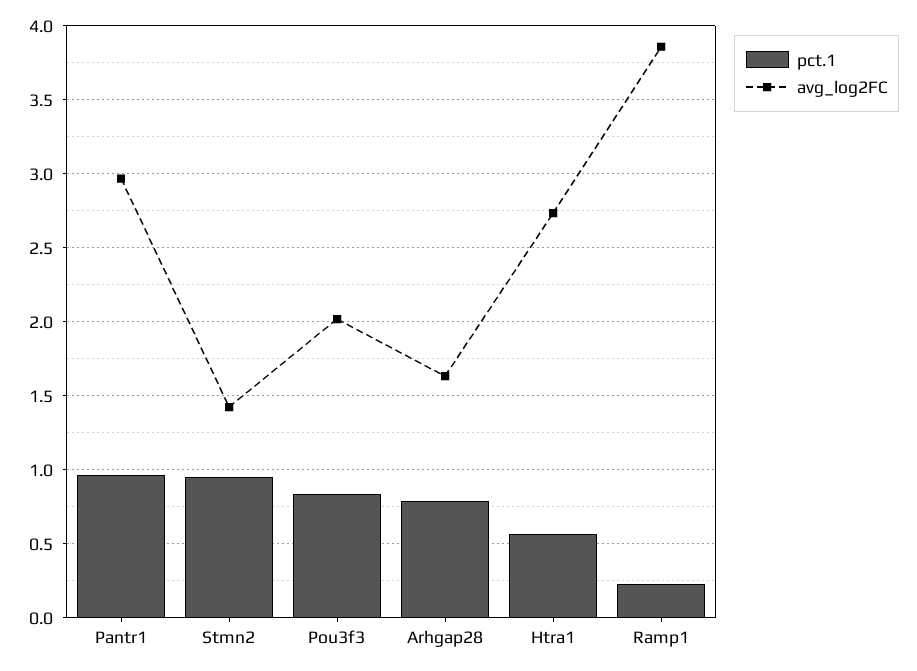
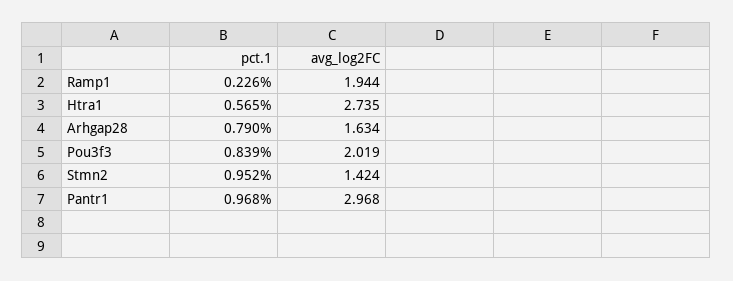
  {
    "pct.1": {
      "Pantr1": 0.968,
      "Stmn2": 0.952,
      "Pou3f3": 0.839,
      "Arhgap28": 0.79,
      "Htra1": 0.565,
      "Ramp1": 0.226
    },
    "avg_log2FC": {
      "Pantr1": 2.968,
      "Stmn2": 1.424,
      "Pou3f3": 2.019,
      "Arhgap28": 1.634,
      "Htra1": 2.735,
-     "Ramp1": 3.85
+     "Ramp1": 1.944
    }
  }

